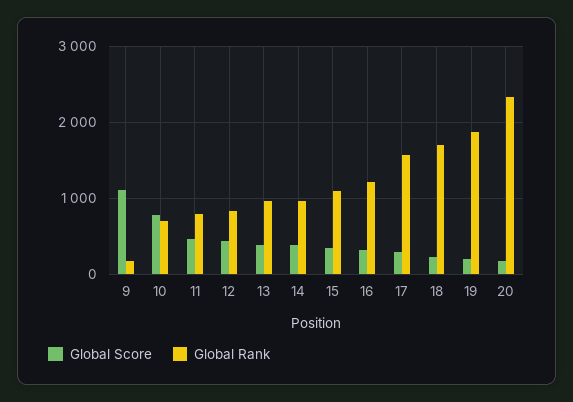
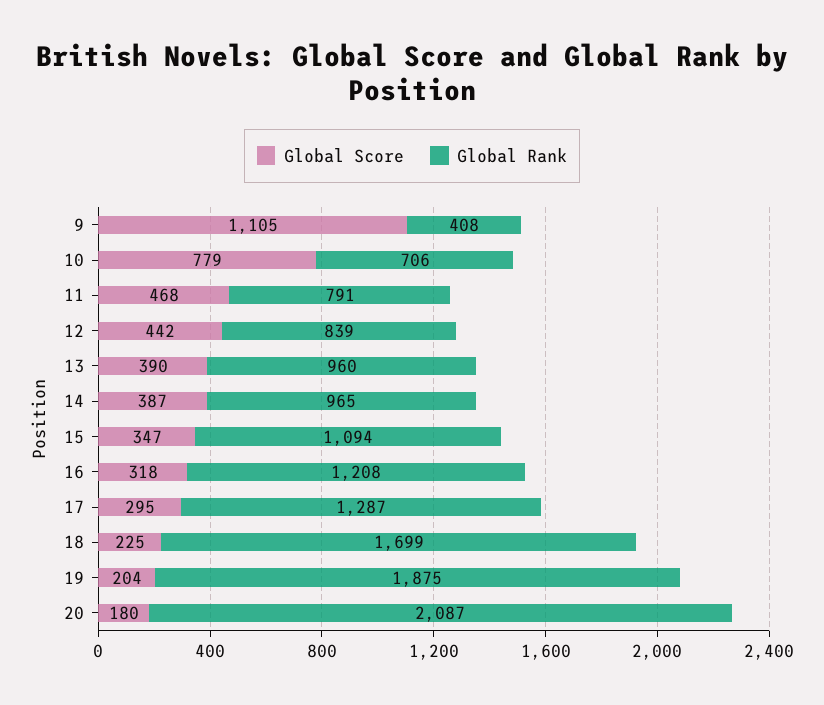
  {
    "Global Score": {
      "9": 1105,
      "10": 779,
      "11": 468,
      "12": 442,
      "13": 390,
      "14": 387,
      "15": 347,
      "16": 318,
      "17": 295,
      "18": 225,
      "19": 204,
      "20": 180
    },
    "Global Rank": {
-     "9": 200,
+     "9": 408,
      "10": 706,
      "11": 791,
      "12": 839,
      "13": 960,
      "14": 965,
      "15": 1094,
      "16": 1208,
-     "17": 1600,
+     "17": 1287,
      "18": 1699,
      "19": 1875,
-     "20": 2300
+     "20": 2087
    }
  }

